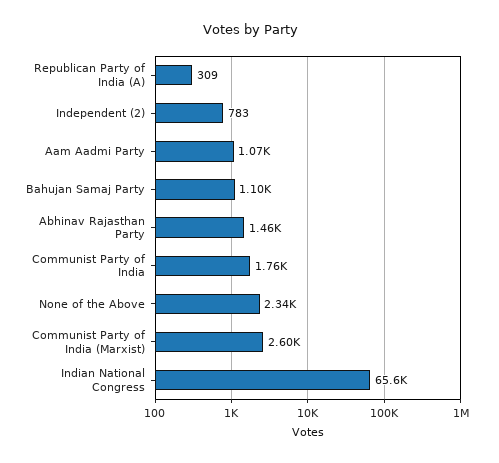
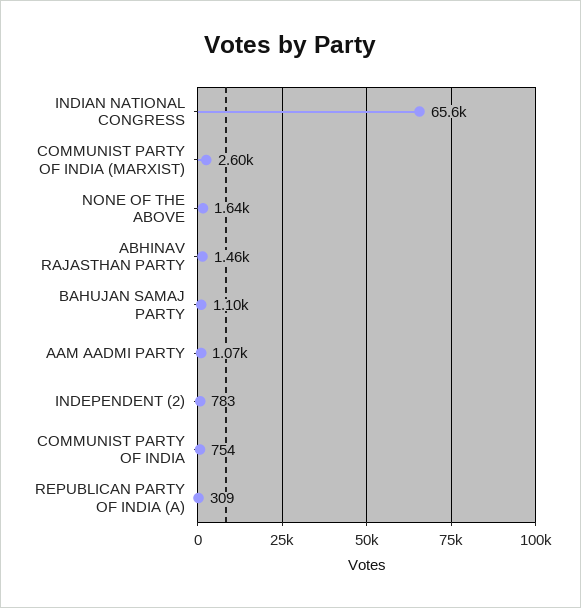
  {
    "Republican Party of India (A)": 309,
    "Independent (2)": 783,
    "Aam Aadmi Party": 1070,
    "Bahujan Samaj Party": 1100,
    "Abhinav Rajasthan Party": 1460,
-   "Communist Party of India": 1760,
+   "Communist Party of India": 754,
-   "None of the Above": 2340,
+   "None of the Above": 1640,
    "Communist Party of India (Marxist)": 2600,
    "Indian National Congress": 65600
  }

